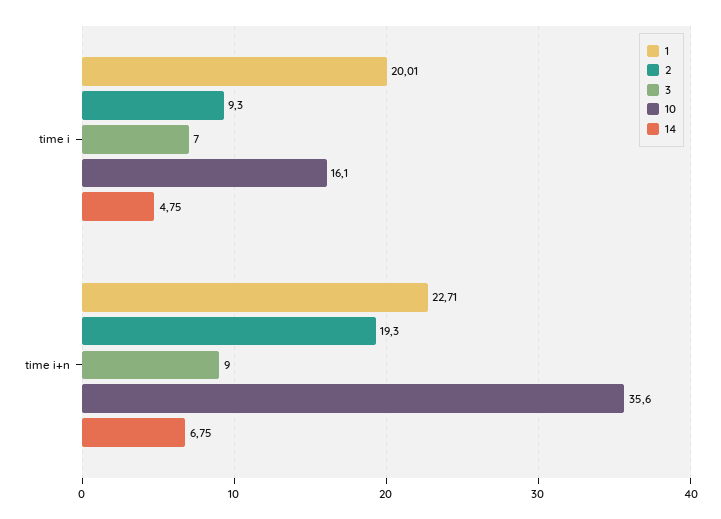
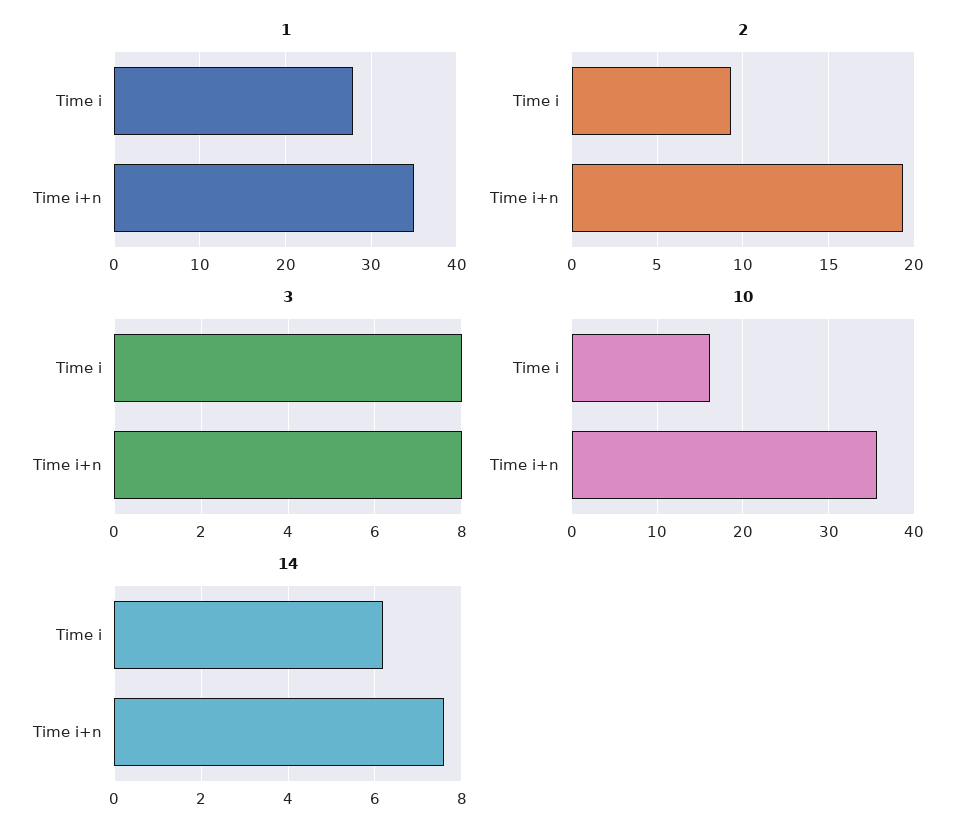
  {
    "1": {
-     "time i": 20.01,
+     "time i": 28,
-     "time i+n": 22.71
+     "time i+n": 35
    },
    "2": {
      "time i": 9.3,
      "time i+n": 19.3
    },
    "3": {
-     "time i": 7,
+     "time i": 8,
-     "time i+n": 9
+     "time i+n": 8
    },
    "10": {
      "time i": 16.1,
      "time i+n": 35.6
    },
    "14": {
-     "time i": 4.75,
+     "time i": 6.2,
-     "time i+n": 6.75
+     "time i+n": 7.6
    }
  }

